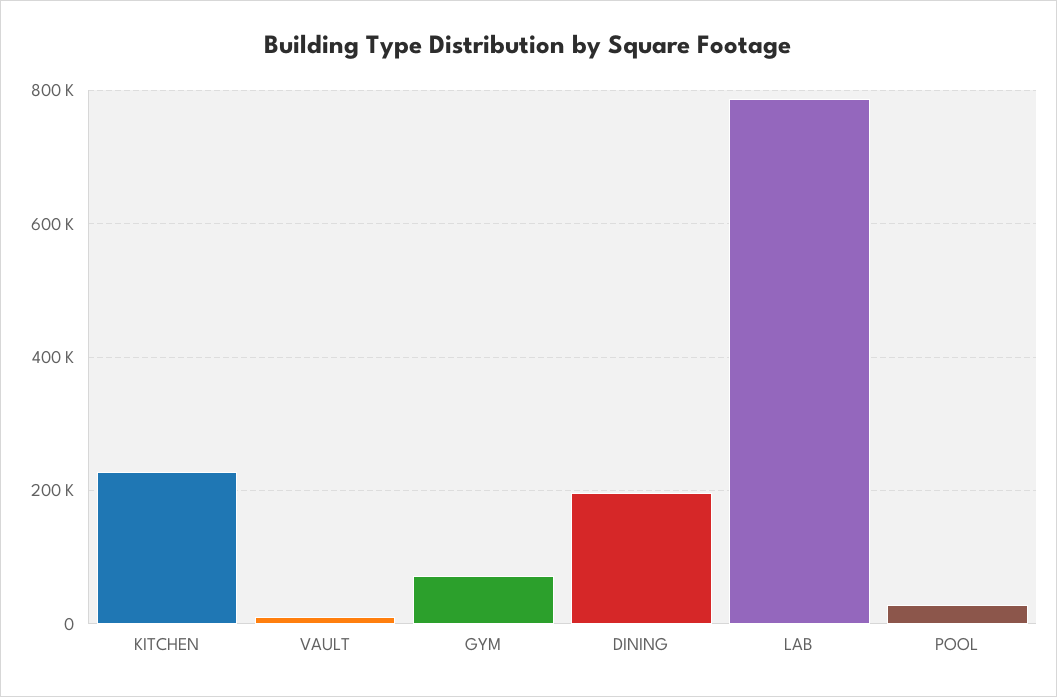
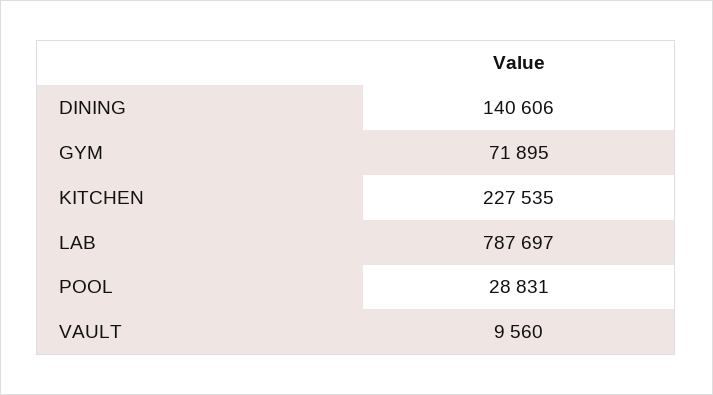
  {
    "KITCHEN": 227535,
    "VAULT": 9560,
    "GYM": 71895,
-   "DINING": 200000,
+   "DINING": 140606,
    "LAB": 787697,
    "POOL": 28831
  }

